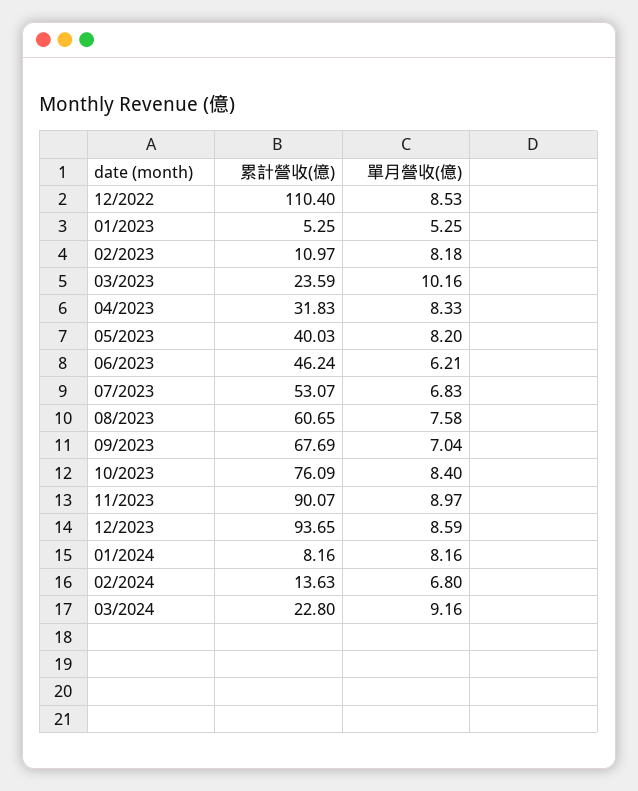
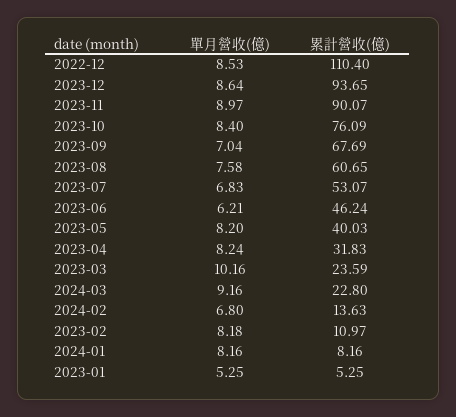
  {
    "累計營收(億)": {
      "12/2022": 110.4,
      "01/2023": 5.25,
      "02/2023": 10.97,
      "03/2023": 23.59,
      "04/2023": 31.83,
      "05/2023": 40.03,
      "06/2023": 46.24,
      "07/2023": 53.07,
      "08/2023": 60.65,
      "09/2023": 67.69,
      "10/2023": 76.09,
      "11/2023": 90.07,
      "12/2023": 93.65,
      "01/2024": 8.16,
      "02/2024": 13.63,
      "03/2024": 22.8
    },
    "單月營收(億)": {
      "12/2022": 8.53,
      "01/2023": 5.25,
      "02/2023": 8.18,
      "03/2023": 10.16,
-     "04/2023": 8.33,
+     "04/2023": 8.24,
      "05/2023": 8.2,
      "06/2023": 6.21,
      "07/2023": 6.83,
      "08/2023": 7.58,
      "09/2023": 7.04,
      "10/2023": 8.4,
      "11/2023": 8.97,
-     "12/2023": 8.59,
+     "12/2023": 8.64,
      "01/2024": 8.16,
      "02/2024": 6.8,
      "03/2024": 9.16
    }
  }

